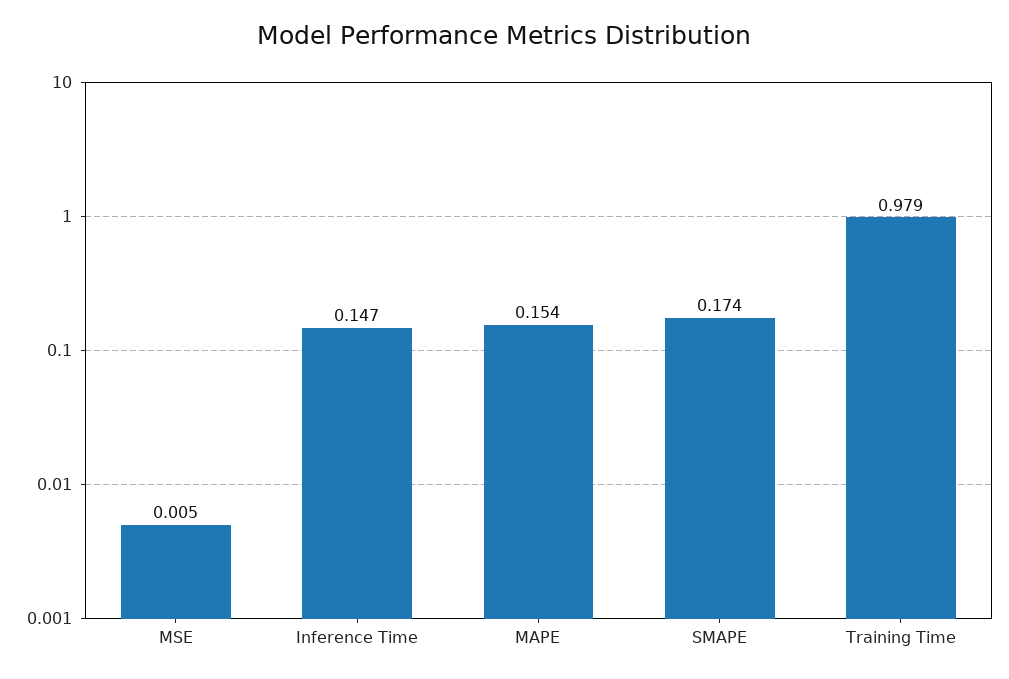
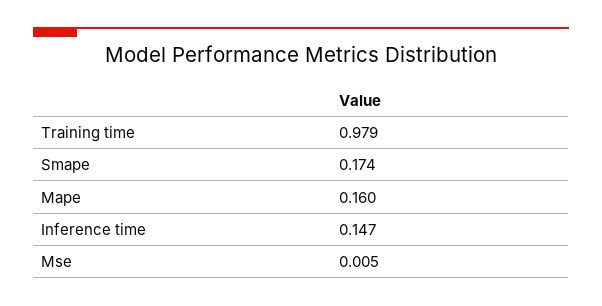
  {
    "MSE": 0.005,
    "Inference Time": 0.147,
-   "MAPE": 0.154,
+   "MAPE": 0.16,
    "SMAPE": 0.174,
    "Training Time": 0.979
  }

